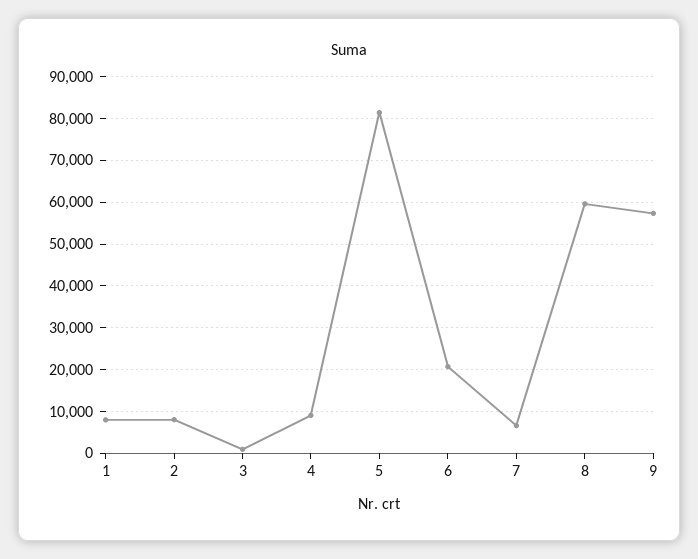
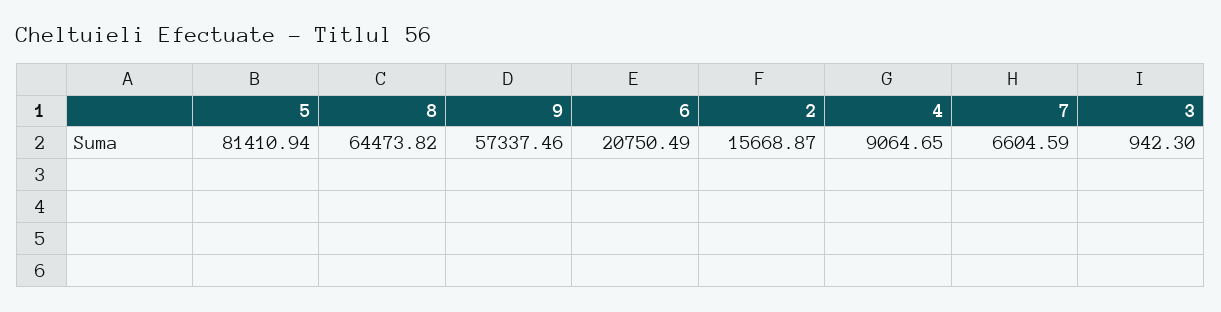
  {
-   "1": 8000,
-   "2": 8000,
+   "2": 15668.87,
    "3": 942.3,
    "4": 9064.65,
    "5": 81410.94,
    "6": 20750.49,
    "7": 6604.59,
-   "8": 60000,
+   "8": 64473.82,
    "9": 57337.46
  }

